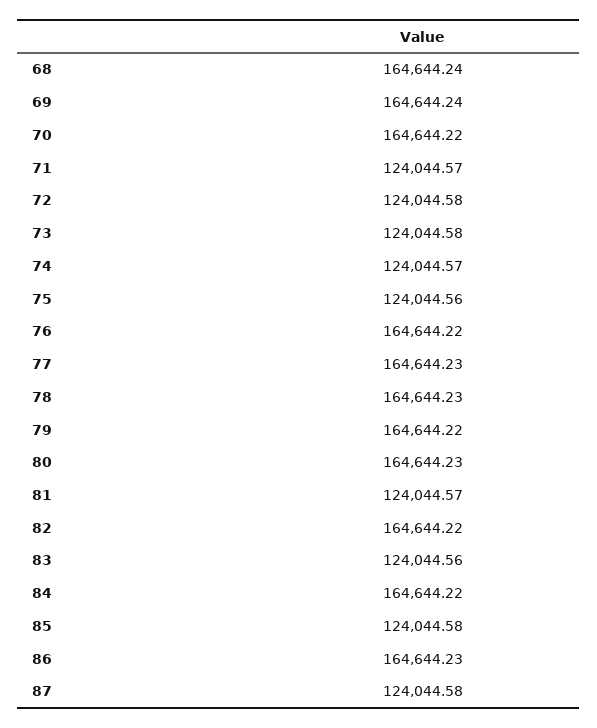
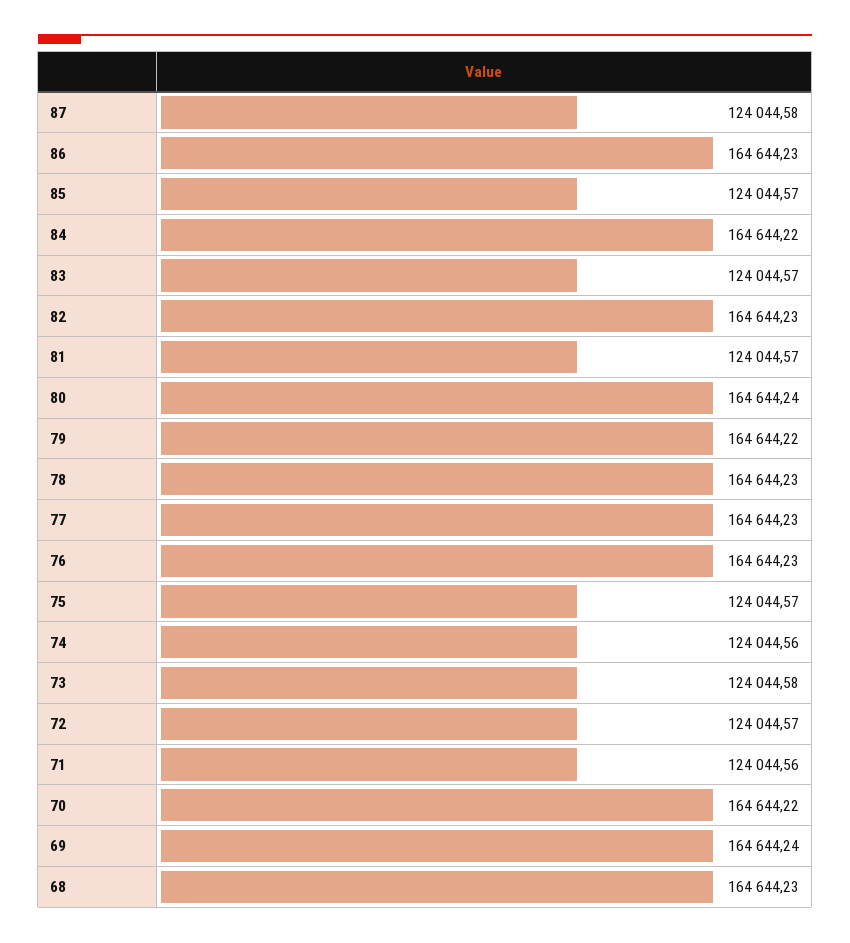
  {
-   "68": 164644.24,
+   "68": 164644.23,
    "69": 164644.24,
    "70": 164644.22,
-   "71": 124044.57,
+   "71": 124044.56,
-   "72": 124044.58,
+   "72": 124044.57,
    "73": 124044.58,
-   "74": 124044.57,
+   "74": 124044.56,
-   "75": 124044.56,
+   "75": 124044.57,
-   "76": 164644.22,
+   "76": 164644.23,
    "77": 164644.23,
    "78": 164644.23,
    "79": 164644.22,
-   "80": 164644.23,
+   "80": 164644.24,
    "81": 124044.57,
-   "82": 164644.22,
+   "82": 164644.23,
-   "83": 124044.56,
+   "83": 124044.57,
    "84": 164644.22,
-   "85": 124044.58,
+   "85": 124044.57,
    "86": 164644.23,
    "87": 124044.58
  }

